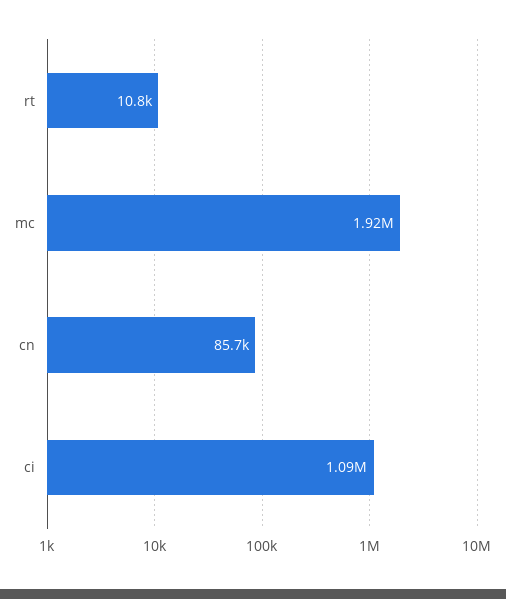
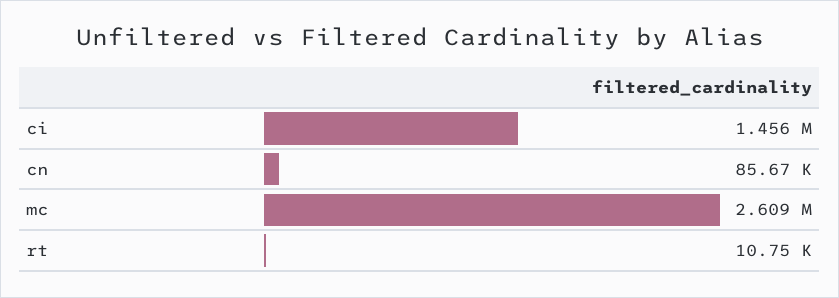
  {
    "rt": 10750,
-   "mc": 1920000,
+   "mc": 2609000,
    "cn": 85670,
-   "ci": 1090000
+   "ci": 1456000
  }

